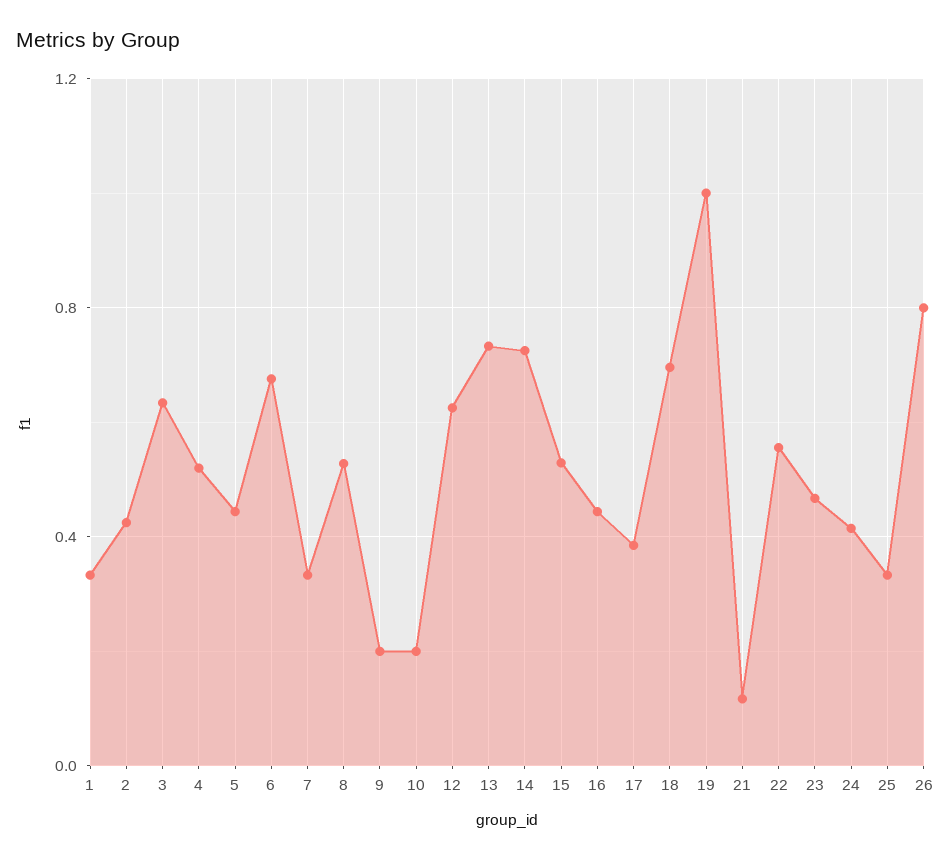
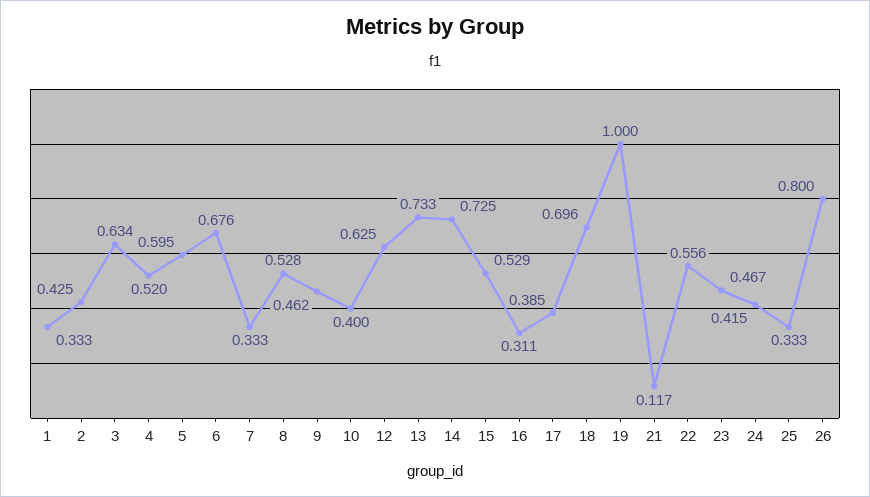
  {
    "1": 0.333,
    "2": 0.425,
    "3": 0.634,
    "4": 0.52,
-   "5": 0.45,
+   "5": 0.595,
    "6": 0.676,
    "7": 0.333,
    "8": 0.528,
-   "9": 0.2,
+   "9": 0.462,
-   "10": 0.2,
+   "10": 0.4,
    "12": 0.625,
    "13": 0.733,
    "14": 0.725,
    "15": 0.529,
-   "16": 0.45,
+   "16": 0.311,
    "17": 0.385,
    "18": 0.696,
    "19": 1,
    "21": 0.117,
    "22": 0.556,
    "23": 0.467,
    "24": 0.415,
    "25": 0.333,
    "26": 0.8
  }

